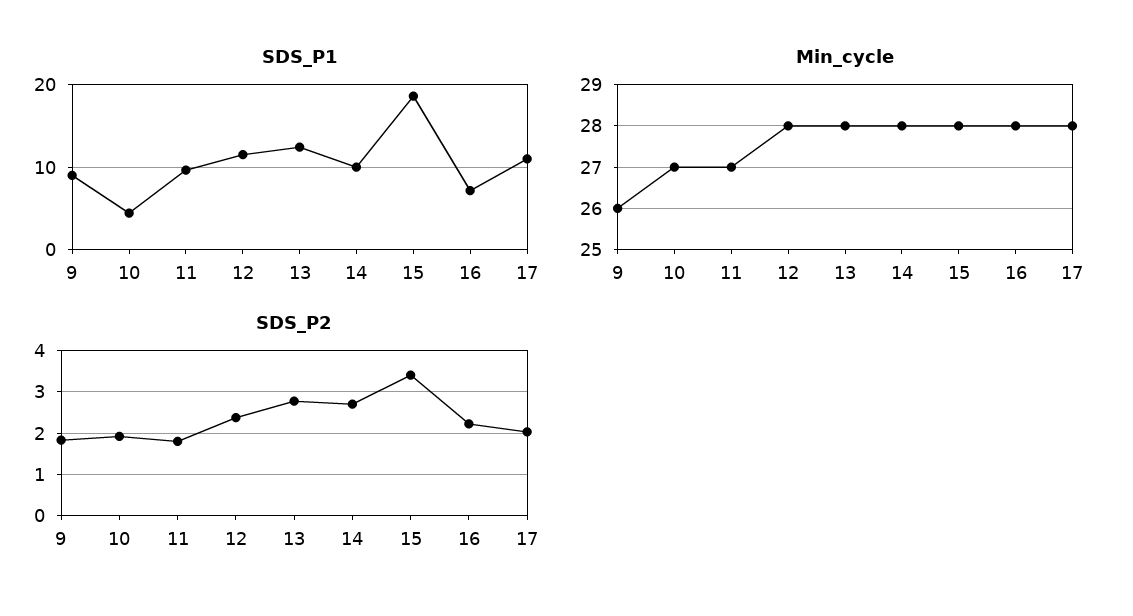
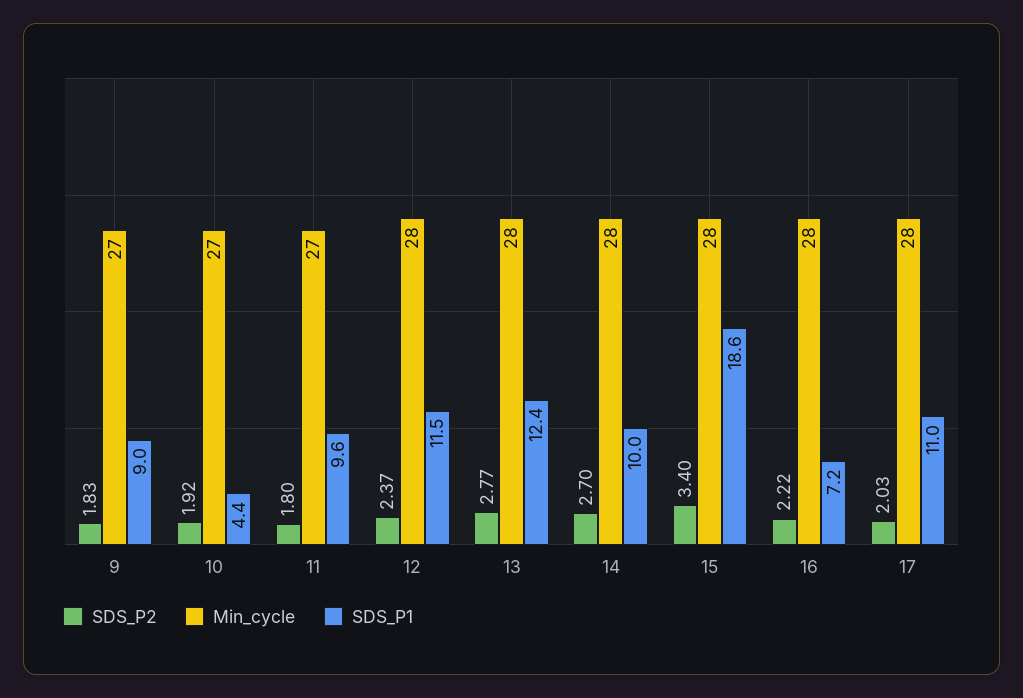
  {
    "SDS_P1": {
      "9": 9,
      "10": 4.4,
      "11": 9.6,
      "12": 11.5,
      "13": 12.4,
      "14": 10,
      "15": 18.6,
      "16": 7.2,
      "17": 11
    },
    "Min_cycle": {
-     "9": 26,
+     "9": 27,
      "10": 27,
      "11": 27,
      "12": 28,
      "13": 28,
      "14": 28,
      "15": 28,
      "16": 28,
      "17": 28
    },
    "SDS_P2": {
      "9": 1.83,
      "10": 1.92,
      "11": 1.8,
      "12": 2.37,
      "13": 2.77,
      "14": 2.7,
      "15": 3.4,
      "16": 2.22,
      "17": 2.03
    }
  }

